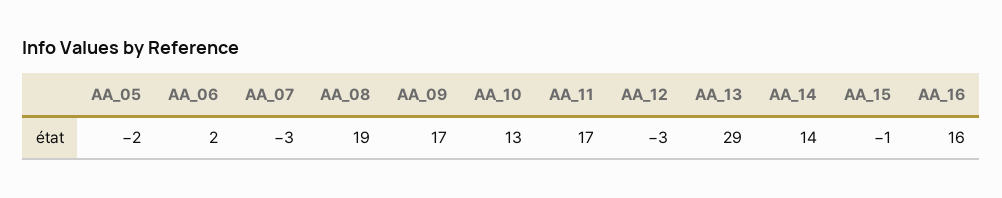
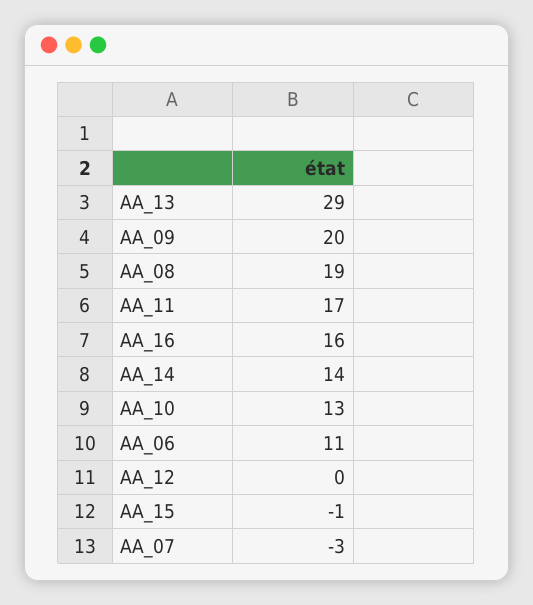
  {
-   "AA_05": -2,
-   "AA_06": 2,
+   "AA_06": 11,
    "AA_07": -3,
    "AA_08": 19,
-   "AA_09": 17,
+   "AA_09": 20,
    "AA_10": 13,
    "AA_11": 17,
-   "AA_12": -3,
+   "AA_12": 0,
    "AA_13": 29,
    "AA_14": 14,
    "AA_15": -1,
    "AA_16": 16
  }

